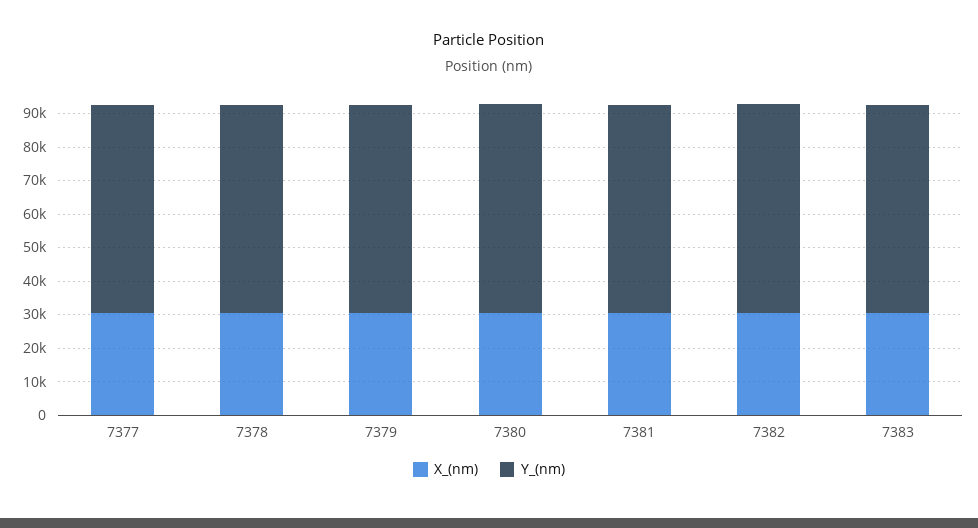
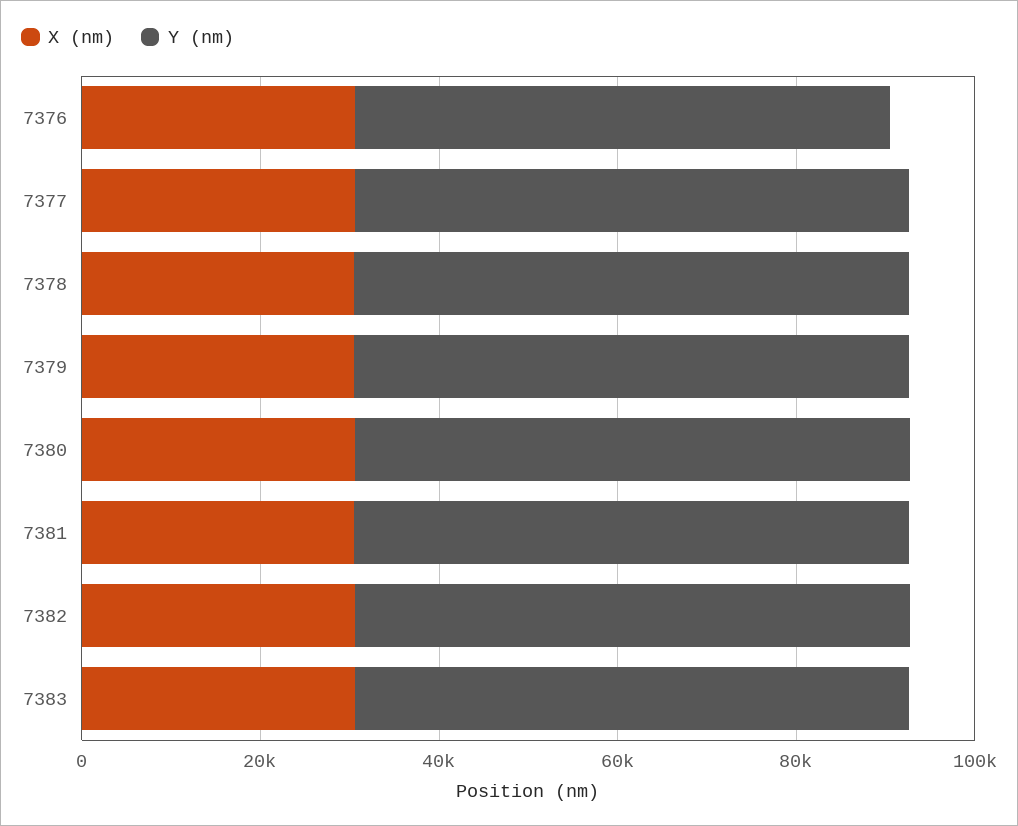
  {
    "X_(nm)": {
      "7377": 30000,
      "7378": 30000,
      "7379": 30000,
      "7380": 30000,
      "7381": 30000,
      "7382": 30000,
-     "7383": 30000
+     "7383": 30000,
+     "7376": 30000
    },
    "Y_(nm)": {
      "7377": 62500,
      "7378": 62500,
      "7379": 62500,
      "7380": 62500,
      "7381": 62500,
      "7382": 62500,
-     "7383": 62500
+     "7383": 62500,
+     "7376": 60000
    }
  }

